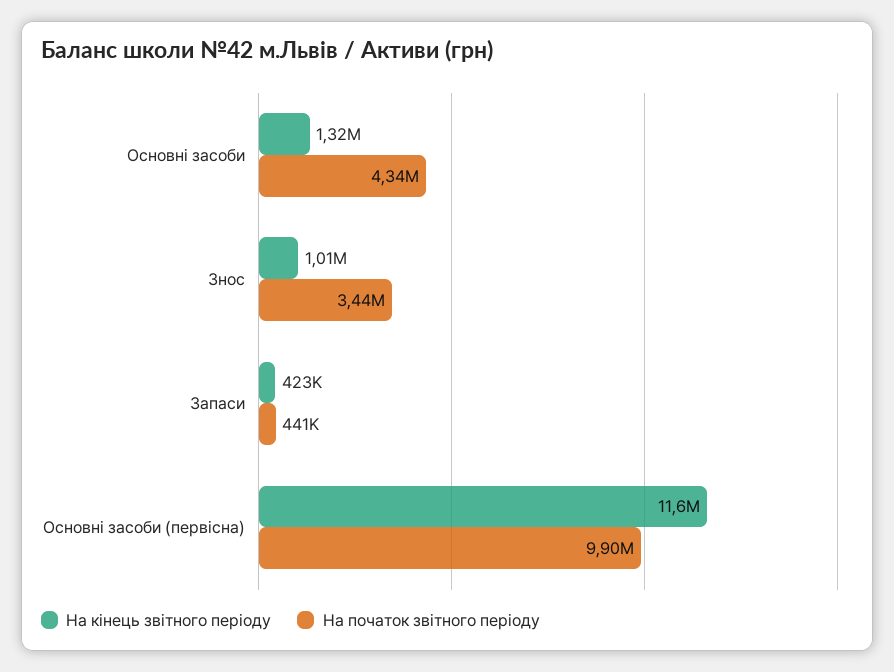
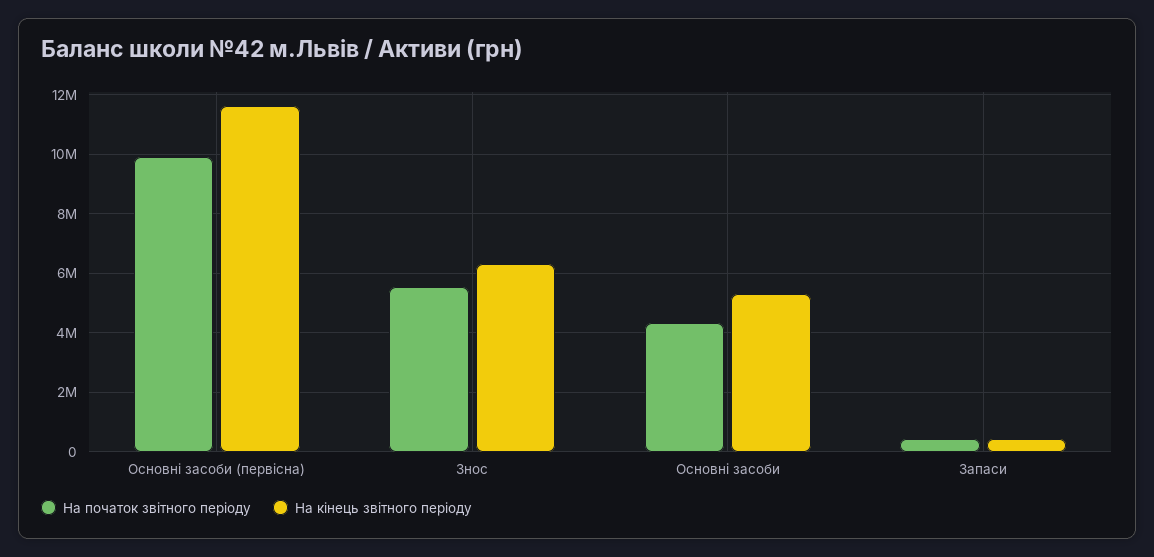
  {
    "На кінець звітного періоду": {
-     "Основні засоби": 1320000,
+     "Основні засоби": 5250000,
-     "Знос": 1010000,
+     "Знос": 6250000,
      "Запаси": 423000,
      "Основні засоби (первісна)": 11600000
    },
    "На початок звітного періоду": {
      "Основні засоби": 4340000,
-     "Знос": 3440000,
+     "Знос": 5500000,
      "Запаси": 441000,
      "Основні засоби (первісна)": 9900000
    }
  }

